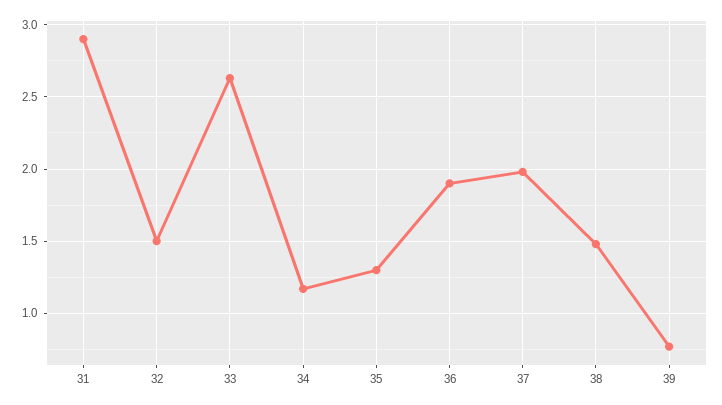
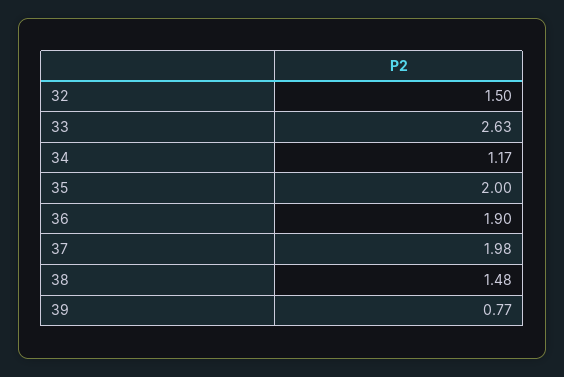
  {
-   "31": 2.9,
    "32": 1.5,
    "33": 2.63,
    "34": 1.17,
-   "35": 1.3,
+   "35": 2,
    "36": 1.9,
    "37": 1.98,
    "38": 1.48,
    "39": 0.77
  }

